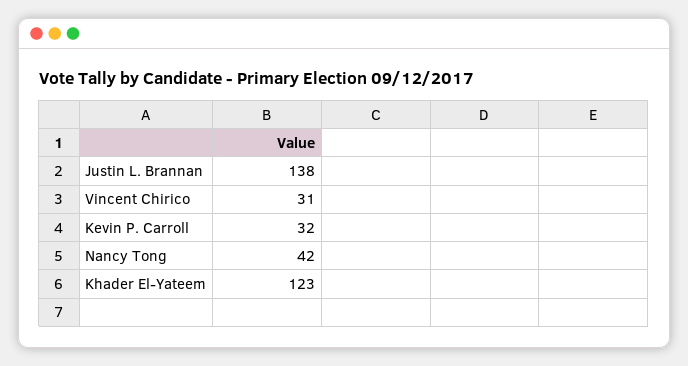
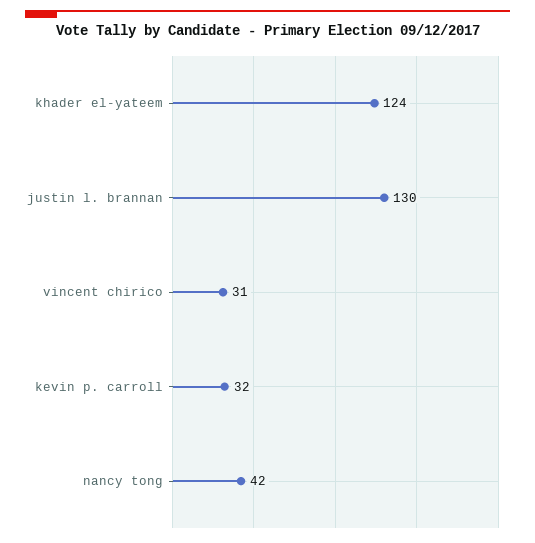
  {
-   "Justin L. Brannan": 138,
+   "Justin L. Brannan": 130,
    "Vincent Chirico": 31,
    "Kevin P. Carroll": 32,
    "Nancy Tong": 42,
-   "Khader El-Yateem": 123
+   "Khader El-Yateem": 124
  }

